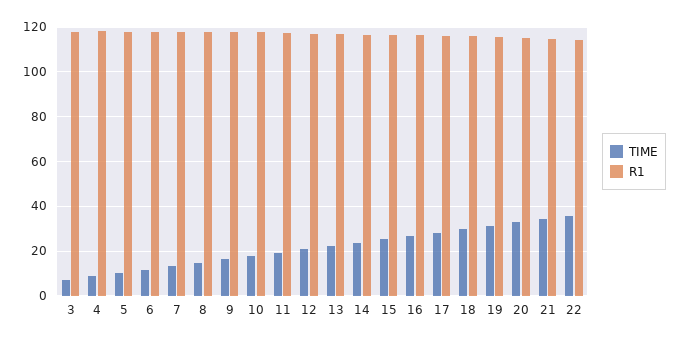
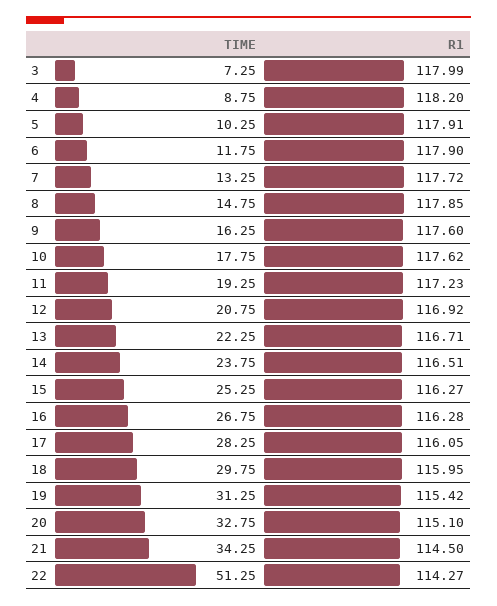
  {
    "TIME": {
      "3": 7.25,
      "4": 8.75,
      "5": 10.25,
      "6": 11.75,
      "7": 13.25,
      "8": 14.75,
      "9": 16.25,
      "10": 17.75,
      "11": 19.25,
      "12": 20.75,
      "13": 22.25,
      "14": 23.75,
      "15": 25.25,
      "16": 26.75,
      "17": 28.25,
      "18": 29.75,
      "19": 31.25,
      "20": 32.75,
      "21": 34.25,
-     "22": 35
+     "22": 51.25
    },
    "R1": {
      "3": 117.99,
      "4": 118.2,
      "5": 117.91,
      "6": 117.9,
      "7": 117.72,
      "8": 117.85,
      "9": 117.6,
      "10": 117.62,
      "11": 117.23,
      "12": 116.92,
      "13": 116.71,
      "14": 116.51,
      "15": 116.27,
      "16": 116.28,
      "17": 116.05,
      "18": 115.95,
      "19": 115.42,
      "20": 115.1,
      "21": 114.5,
      "22": 114.27
    }
  }

